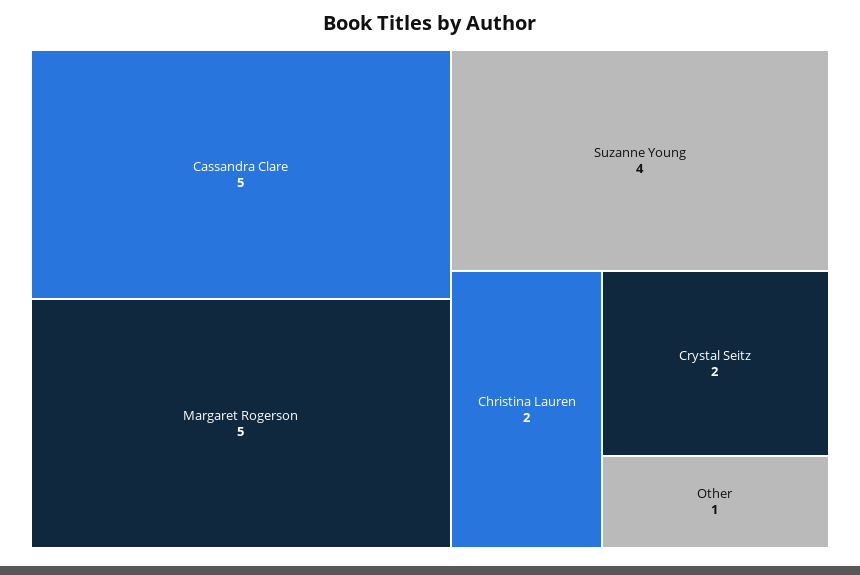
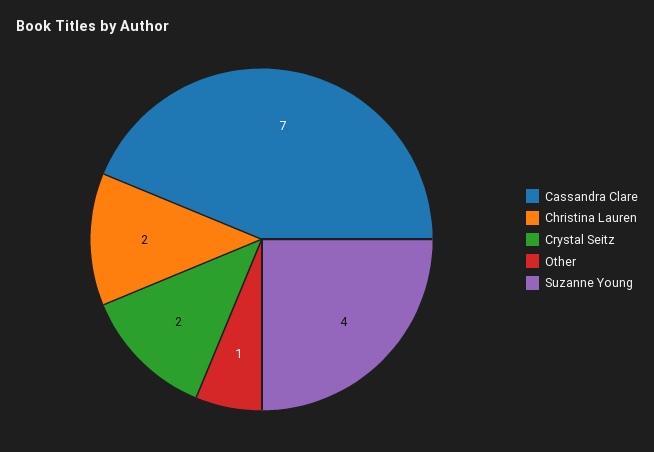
  {
-   "Cassandra Clare": 5,
+   "Cassandra Clare": 7,
-   "Margaret Rogerson": 5,
    "Suzanne Young": 4,
    "Christina Lauren": 2,
    "Crystal Seitz": 2,
    "Other": 1
  }

